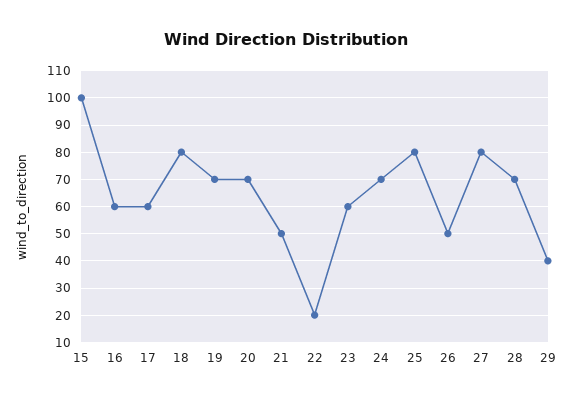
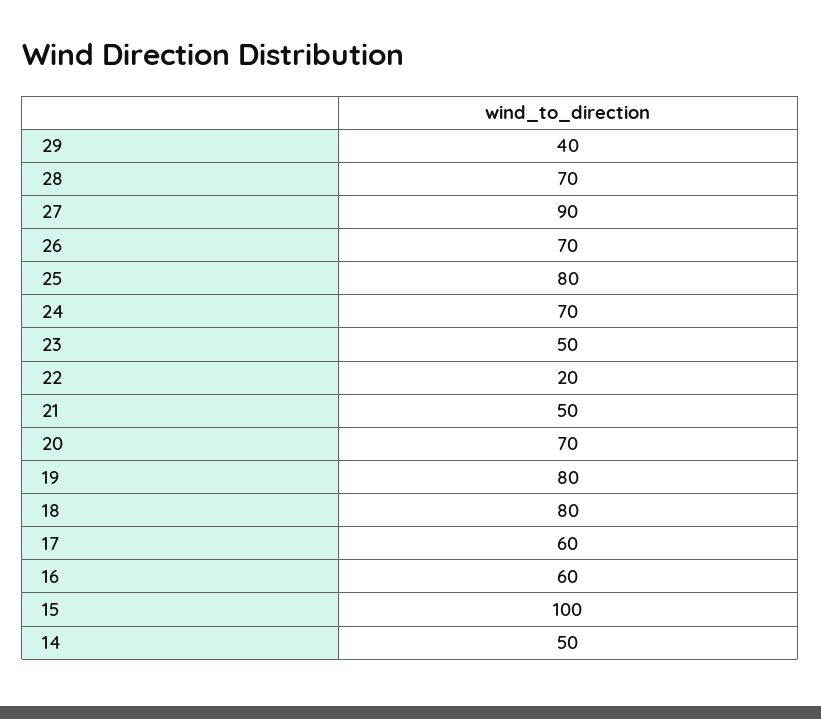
  {
    "15": 100,
    "16": 60,
    "17": 60,
    "18": 80,
-   "19": 70,
+   "19": 80,
    "20": 70,
    "21": 50,
    "22": 20,
-   "23": 60,
+   "23": 50,
    "24": 70,
    "25": 80,
-   "26": 50,
+   "26": 70,
-   "27": 80,
+   "27": 90,
    "28": 70,
-   "29": 40
+   "29": 40,
+   "14": 50
  }

